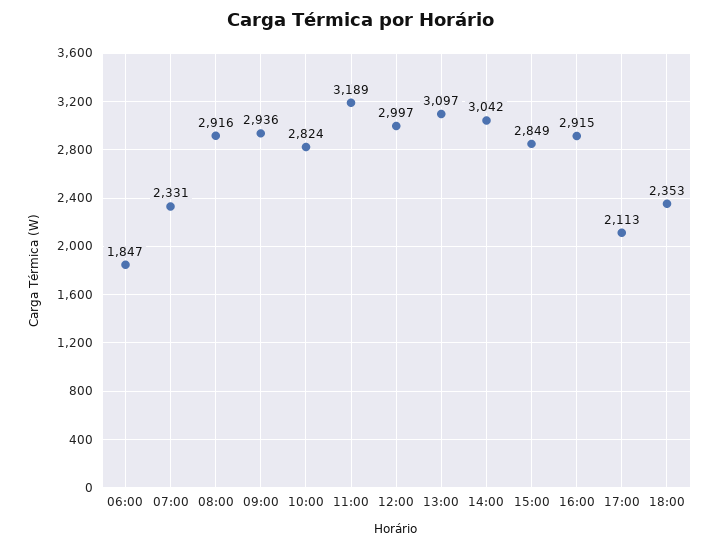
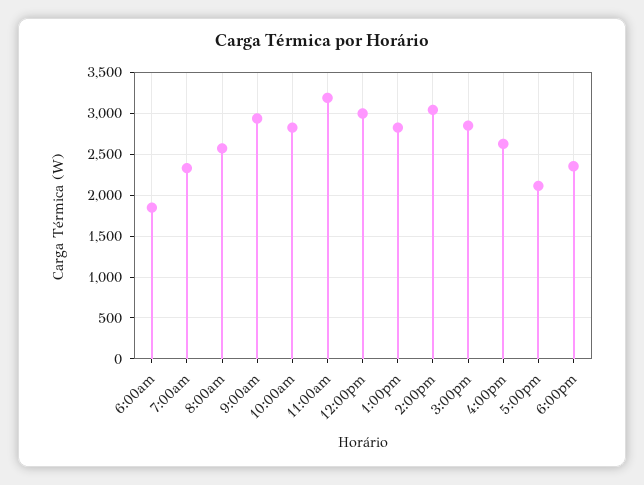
  {
    "06:00": 1847,
    "07:00": 2331,
-   "08:00": 2916,
+   "08:00": 2600,
    "09:00": 2936,
    "10:00": 2824,
    "11:00": 3189,
    "12:00": 2997,
-   "13:00": 3097,
+   "13:00": 2800,
    "14:00": 3042,
    "15:00": 2849,
-   "16:00": 2915,
+   "16:00": 2600,
    "17:00": 2113,
    "18:00": 2353
  }

